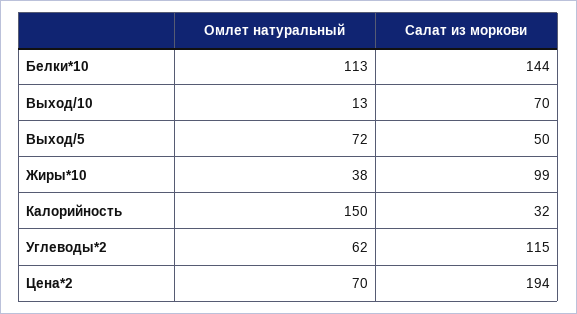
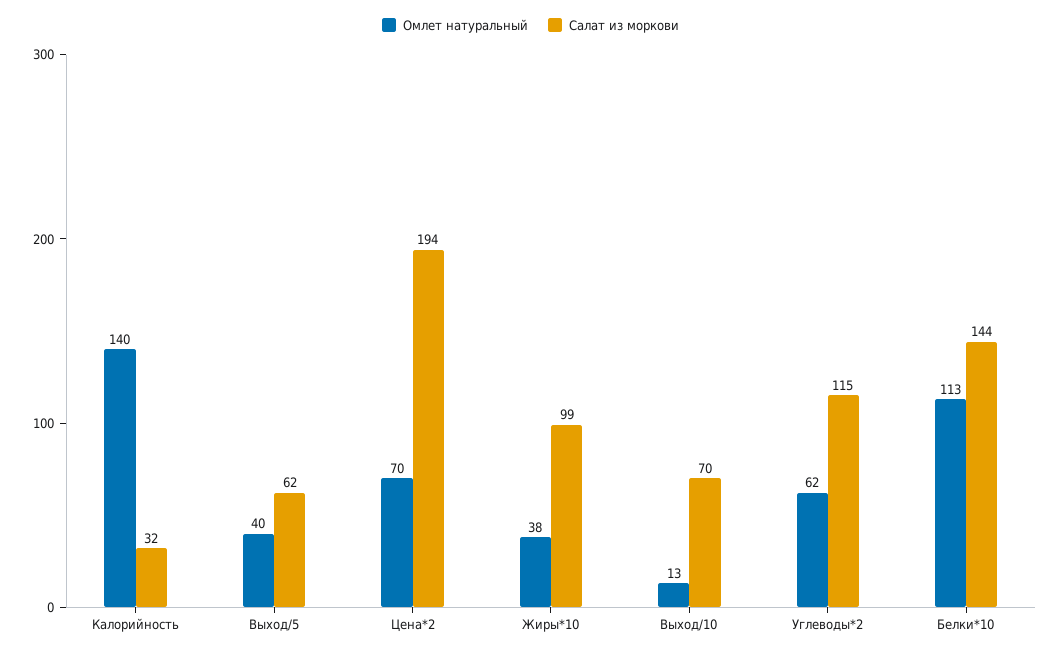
  {
    "Омлет натуральный": {
      "Белки*10": 113,
      "Выход/10": 13,
-     "Выход/5": 72,
+     "Выход/5": 40,
      "Жиры*10": 38,
-     "Калорийность": 150,
+     "Калорийность": 140,
      "Углеводы*2": 62,
      "Цена*2": 70
    },
    "Салат из моркови": {
      "Белки*10": 144,
      "Выход/10": 70,
-     "Выход/5": 50,
+     "Выход/5": 62,
      "Жиры*10": 99,
      "Калорийность": 32,
      "Углеводы*2": 115,
      "Цена*2": 194
    }
  }

